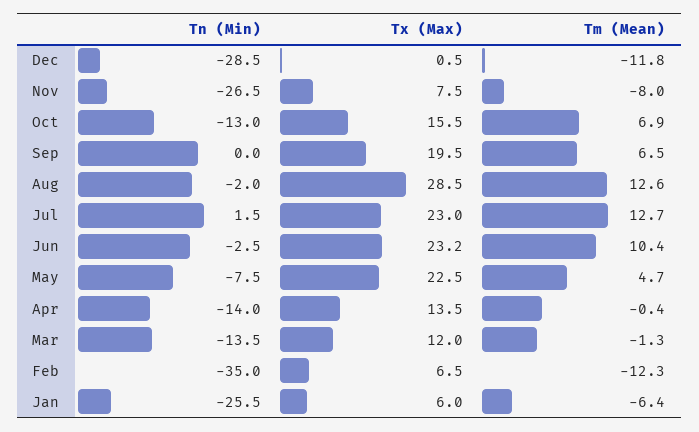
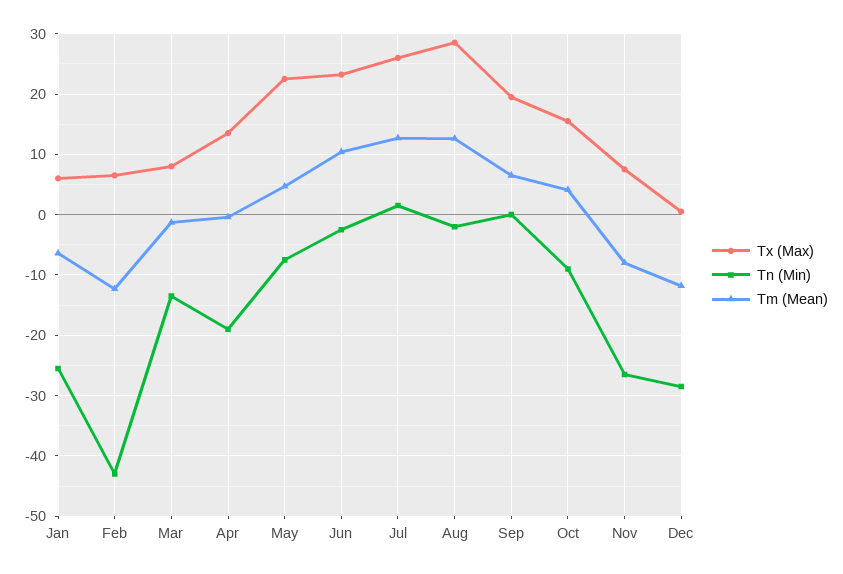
  {
    "Tn (Min)": {
      "Dec": -28.5,
      "Nov": -26.5,
-     "Oct": -13,
+     "Oct": -9,
      "Sep": 0,
      "Aug": -2,
      "Jul": 1.5,
      "Jun": -2.5,
      "May": -7.5,
-     "Apr": -14,
+     "Apr": -19,
      "Mar": -13.5,
-     "Feb": -35,
+     "Feb": -43,
      "Jan": -25.5
    },
    "Tx (Max)": {
      "Dec": 0.5,
      "Nov": 7.5,
      "Oct": 15.5,
      "Sep": 19.5,
      "Aug": 28.5,
-     "Jul": 23,
+     "Jul": 26,
      "Jun": 23.2,
      "May": 22.5,
      "Apr": 13.5,
-     "Mar": 12,
+     "Mar": 8,
      "Feb": 6.5,
      "Jan": 6
    },
    "Tm (Mean)": {
      "Dec": -11.8,
      "Nov": -8,
-     "Oct": 6.9,
+     "Oct": 4,
      "Sep": 6.5,
      "Aug": 12.6,
      "Jul": 12.7,
      "Jun": 10.4,
      "May": 4.7,
      "Apr": -0.4,
      "Mar": -1.3,
      "Feb": -12.3,
      "Jan": -6.4
    }
  }

